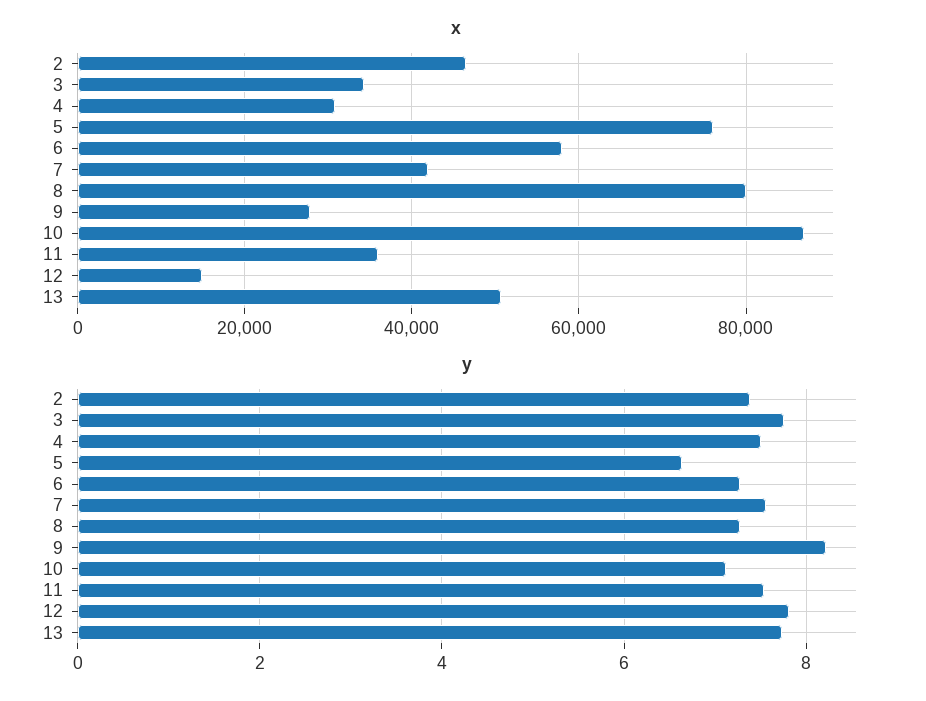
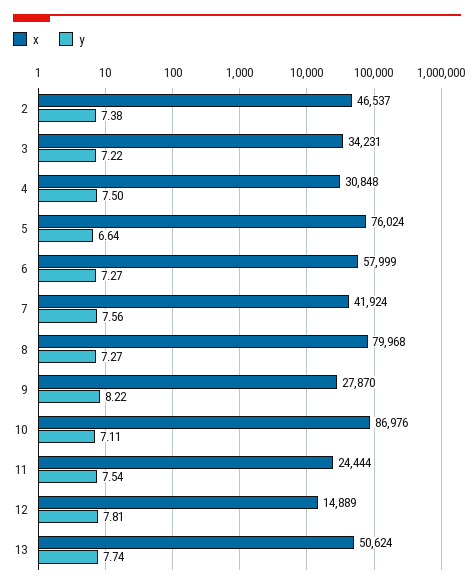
  {
    "x": {
      "2": 46537,
      "3": 34231,
      "4": 30848,
      "5": 76024,
      "6": 57999,
      "7": 41924,
      "8": 79968,
      "9": 27870,
      "10": 86976,
-     "11": 36000,
+     "11": 24444,
      "12": 14889,
      "13": 50624
    },
    "y": {
      "2": 7.38,
-     "3": 7.8,
+     "3": 7.22,
      "4": 7.5,
      "5": 6.64,
      "6": 7.27,
      "7": 7.56,
      "8": 7.27,
      "9": 8.22,
      "10": 7.11,
      "11": 7.54,
      "12": 7.81,
      "13": 7.74
    }
  }

